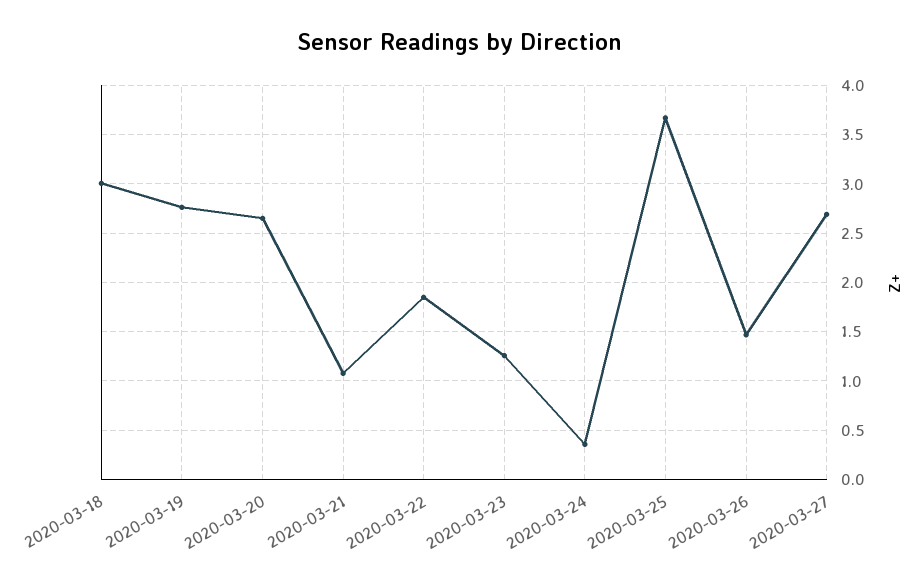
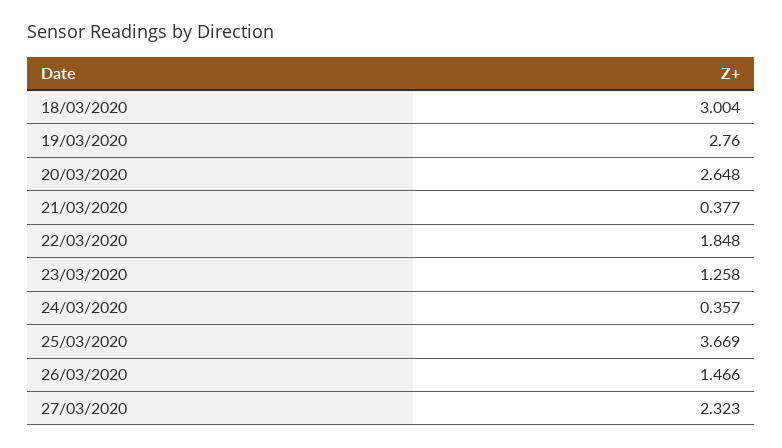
  {
    "2020-03-18": 3.004,
    "2020-03-19": 2.76,
    "2020-03-20": 2.648,
-   "2020-03-21": 1.1,
+   "2020-03-21": 0.377,
    "2020-03-22": 1.848,
    "2020-03-23": 1.258,
    "2020-03-24": 0.357,
    "2020-03-25": 3.669,
    "2020-03-26": 1.466,
-   "2020-03-27": 2.7
+   "2020-03-27": 2.323
  }

